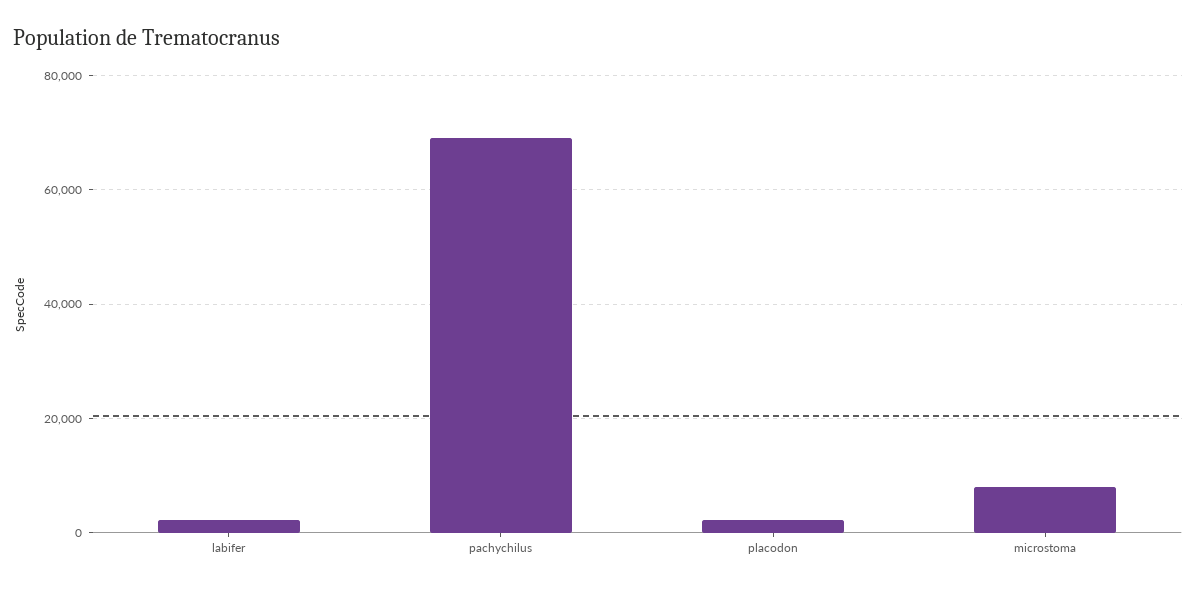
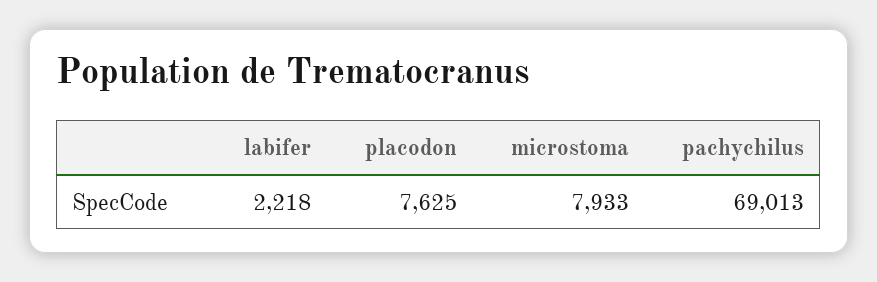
  {
    "labifer": 2218,
    "pachychilus": 69013,
-   "placodon": 2000,
+   "placodon": 7625,
    "microstoma": 7933
  }

